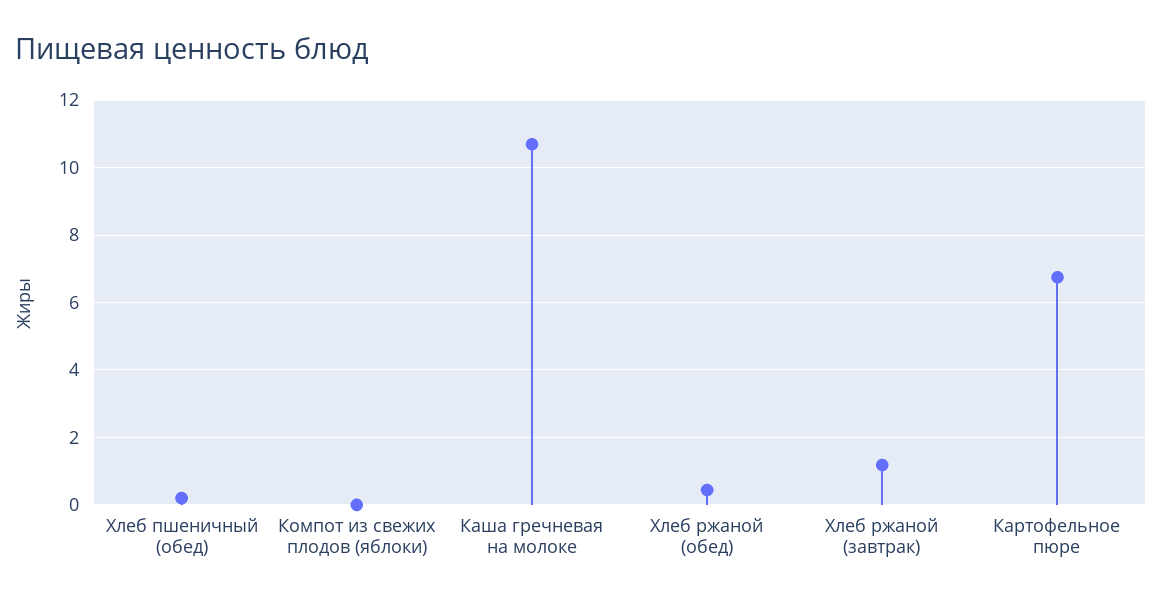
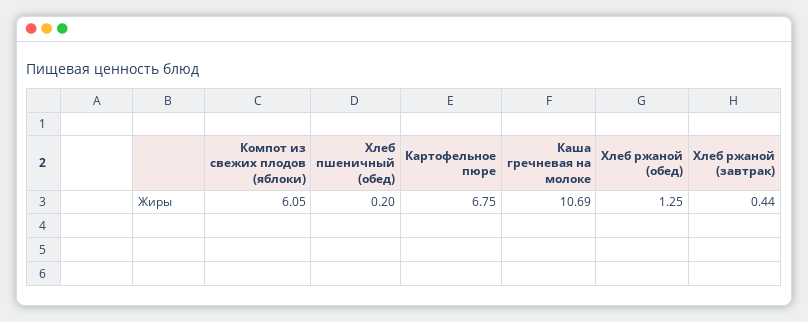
  {
    "Хлеб пшеничный (обед)": 0.2,
-   "Компот из свежих плодов (яблоки)": 0,
+   "Компот из свежих плодов (яблоки)": 6.05,
    "Каша гречневая на молоке": 10.69,
-   "Хлеб ржаной (обед)": 0.4,
+   "Хлеб ржаной (обед)": 1.25,
-   "Хлеб ржаной (завтрак)": 1.2,
+   "Хлеб ржаной (завтрак)": 0.44,
    "Картофельное пюре": 6.75
  }

